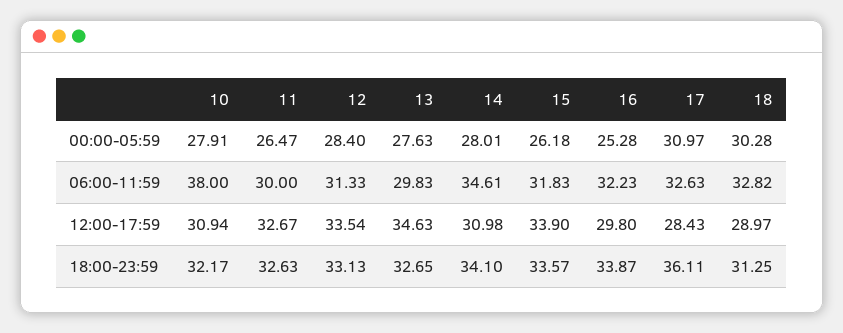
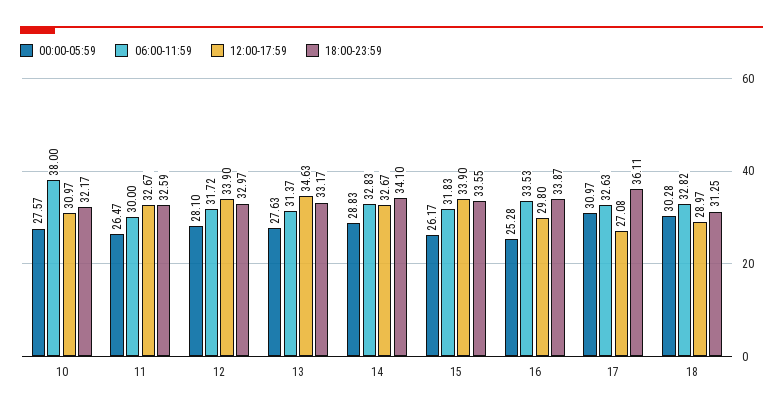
  {
    "00:00-05:59": {
-     "10": 27.91,
+     "10": 27.57,
      "11": 26.47,
-     "12": 28.4,
+     "12": 28.1,
      "13": 27.63,
-     "14": 28.01,
+     "14": 28.83,
-     "15": 26.18,
+     "15": 26.17,
      "16": 25.28,
      "17": 30.97,
      "18": 30.28
    },
    "06:00-11:59": {
      "10": 38,
      "11": 30,
-     "12": 31.33,
+     "12": 31.72,
-     "13": 29.83,
+     "13": 31.37,
-     "14": 34.61,
+     "14": 32.83,
      "15": 31.83,
-     "16": 32.23,
+     "16": 33.53,
      "17": 32.63,
      "18": 32.82
    },
    "12:00-17:59": {
-     "10": 30.94,
+     "10": 30.97,
      "11": 32.67,
-     "12": 33.54,
+     "12": 33.9,
      "13": 34.63,
-     "14": 30.98,
+     "14": 32.67,
      "15": 33.9,
      "16": 29.8,
-     "17": 28.43,
+     "17": 27.08,
      "18": 28.97
    },
    "18:00-23:59": {
      "10": 32.17,
-     "11": 32.63,
+     "11": 32.59,
-     "12": 33.13,
+     "12": 32.97,
-     "13": 32.65,
+     "13": 33.17,
      "14": 34.1,
-     "15": 33.57,
+     "15": 33.55,
      "16": 33.87,
      "17": 36.11,
      "18": 31.25
    }
  }

